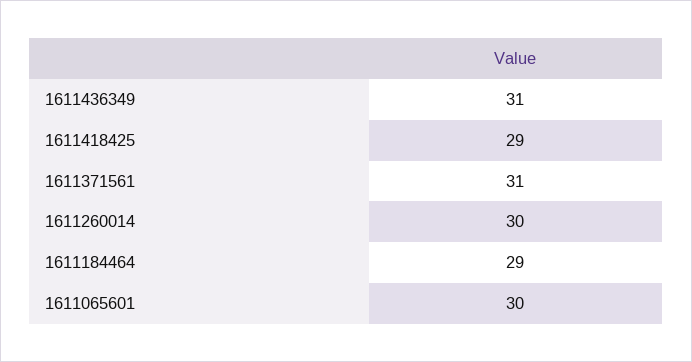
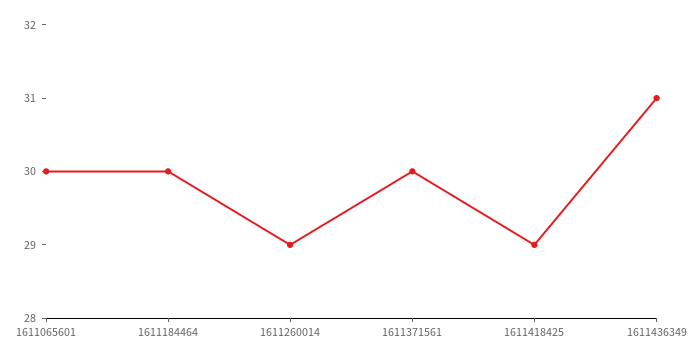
  {
    "1611436349": 31,
    "1611418425": 29,
-   "1611371561": 31,
+   "1611371561": 30,
-   "1611260014": 30,
+   "1611260014": 29,
-   "1611184464": 29,
+   "1611184464": 30,
    "1611065601": 30
  }

